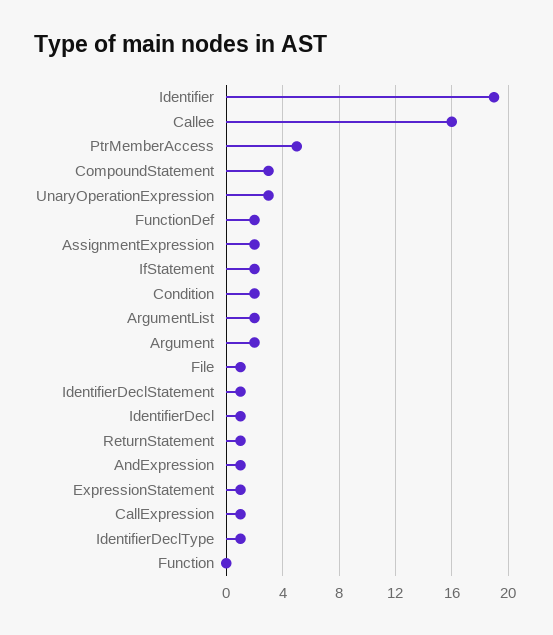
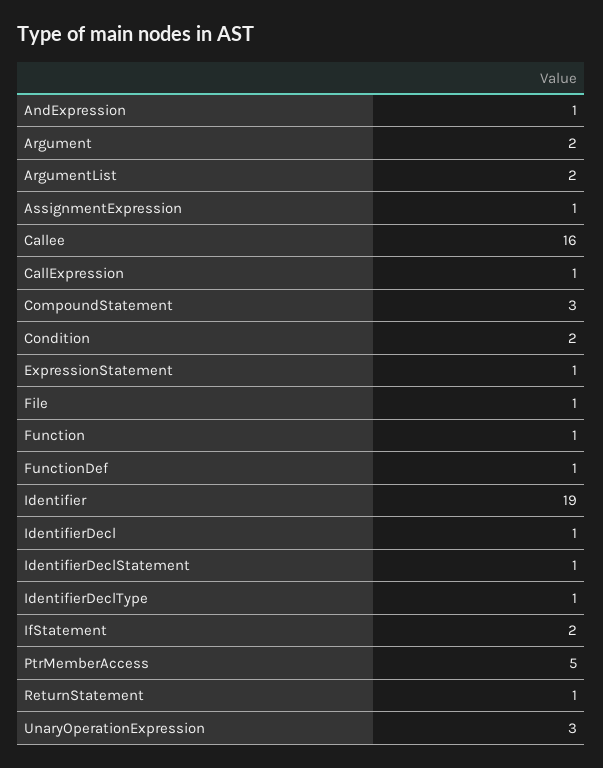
  {
    "Identifier": 19,
    "Callee": 16,
    "PtrMemberAccess": 5,
    "CompoundStatement": 3,
    "UnaryOperationExpression": 3,
-   "FunctionDef": 2,
+   "FunctionDef": 1,
-   "AssignmentExpression": 2,
+   "AssignmentExpression": 1,
    "IfStatement": 2,
    "Condition": 2,
    "ArgumentList": 2,
    "Argument": 2,
    "File": 1,
    "IdentifierDeclStatement": 1,
    "IdentifierDecl": 1,
    "ReturnStatement": 1,
    "AndExpression": 1,
    "ExpressionStatement": 1,
    "CallExpression": 1,
    "IdentifierDeclType": 1,
-   "Function": 0
+   "Function": 1
  }

